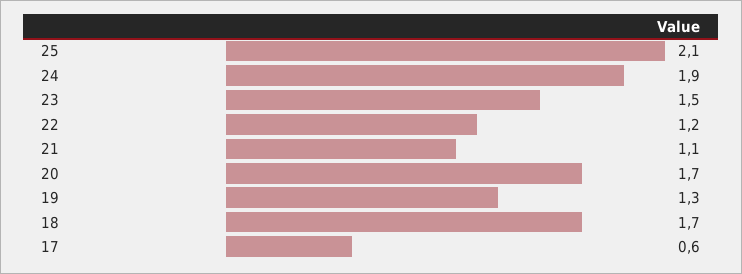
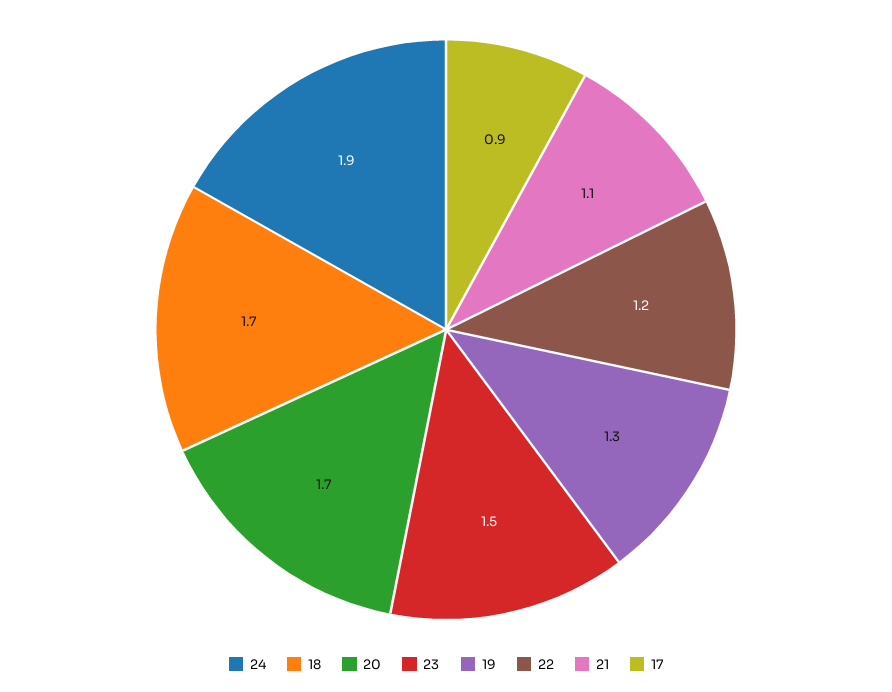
  {
-   "25": 2.1,
    "24": 1.9,
    "23": 1.5,
    "22": 1.2,
    "21": 1.1,
    "20": 1.7,
    "19": 1.3,
    "18": 1.7,
-   "17": 0.6
+   "17": 0.9
  }

